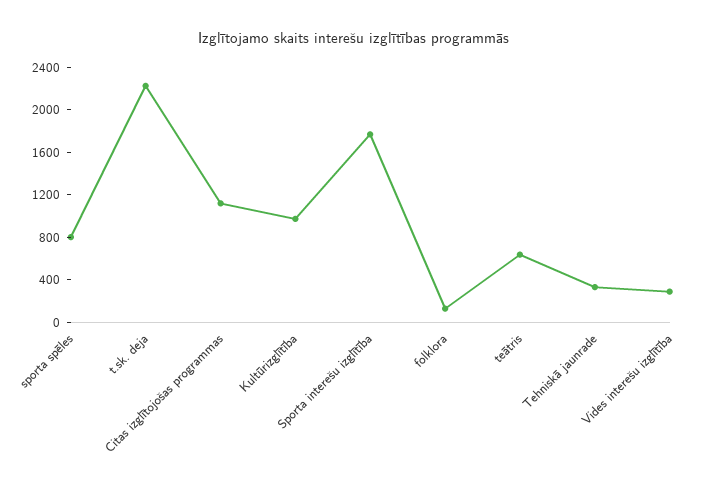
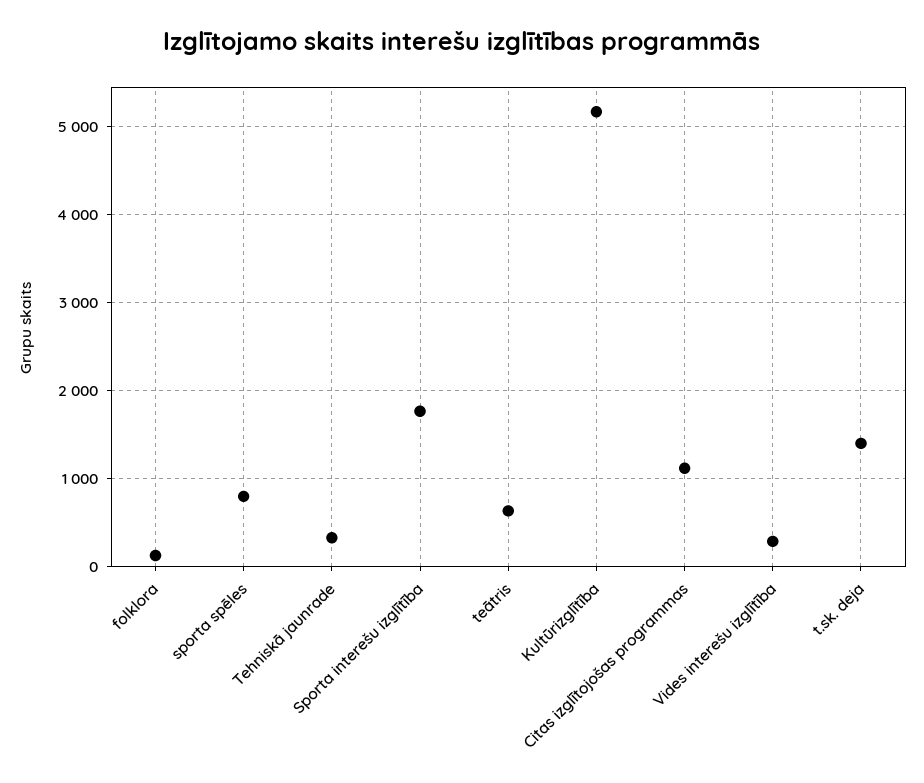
  {
    "sporta spēles": 800,
-   "t.sk. deja": 2200,
+   "t.sk. deja": 1400,
    "Citas izglītojošas programmas": 1100,
-   "Kultūrizglītība": 1000,
+   "Kultūrizglītība": 5200,
    "Sporta interešu izglītība": 1800,
    "folklora": 100,
    "teātris": 600,
    "Tehniskā jaunrade": 300,
    "Vides interešu izglītība": 300
  }

